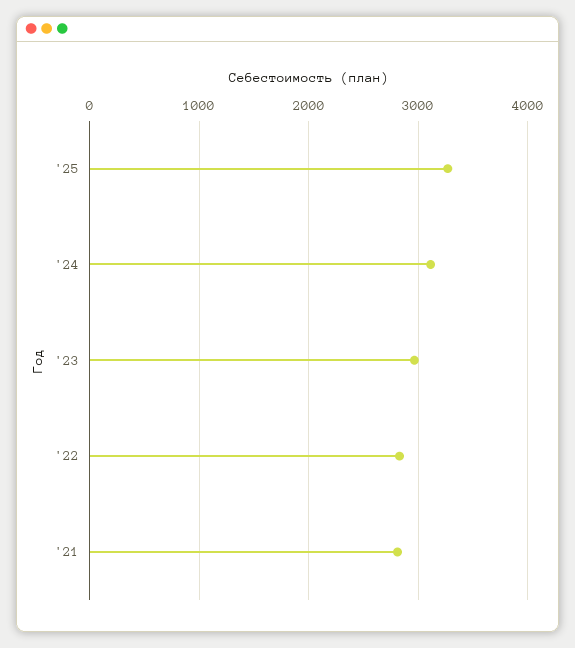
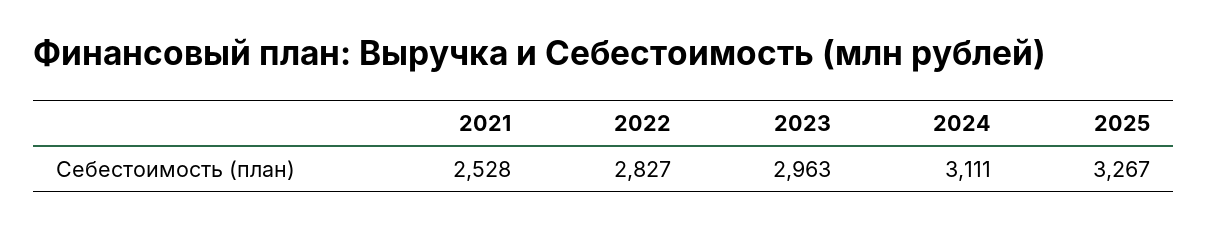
  {
    "'25": 3267,
    "'24": 3111,
    "'23": 2963,
    "'22": 2827,
-   "'21": 2800
+   "'21": 2528
  }

